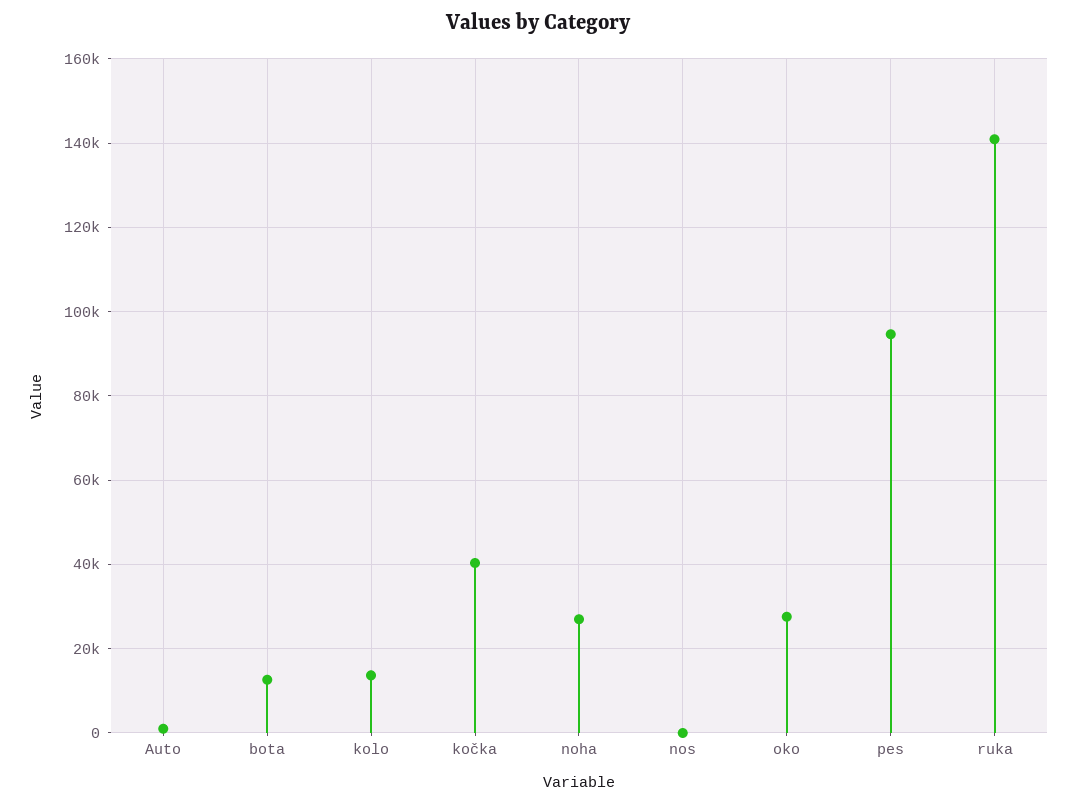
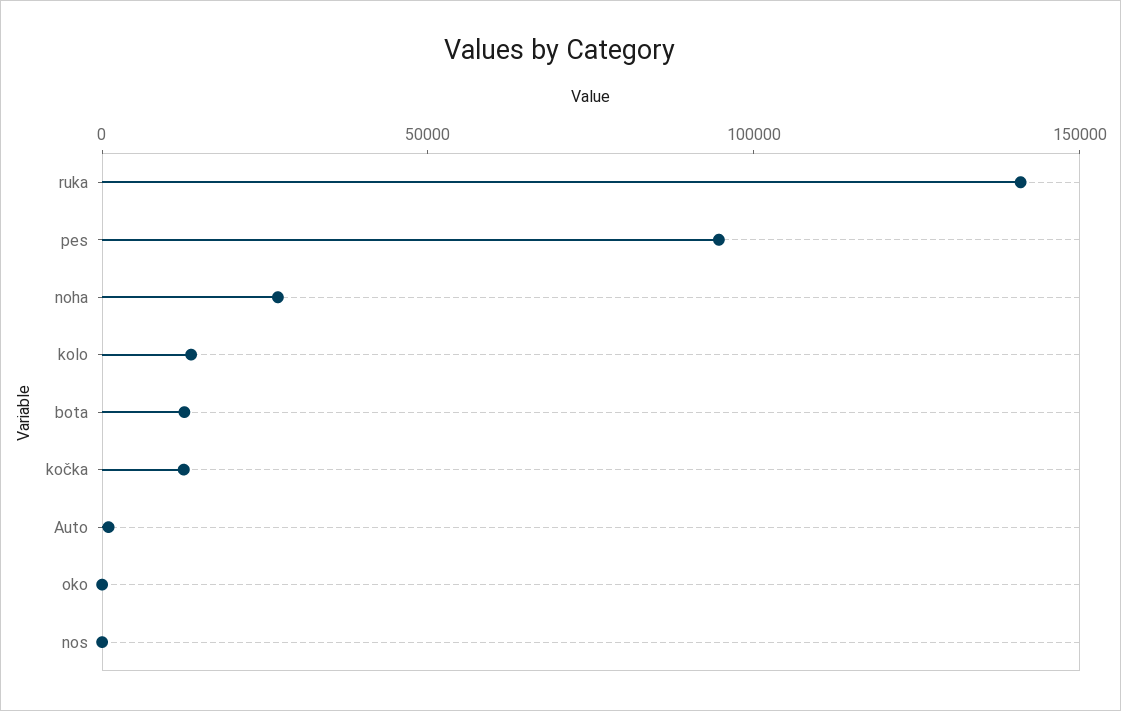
  {
    "Auto": 0,
    "bota": 12000,
    "kolo": 14000,
-   "kočka": 40000,
+   "kočka": 10000,
    "noha": 26000,
    "nos": 0,
-   "oko": 28000,
+   "oko": 0,
    "pes": 94000,
    "ruka": 140000
  }

